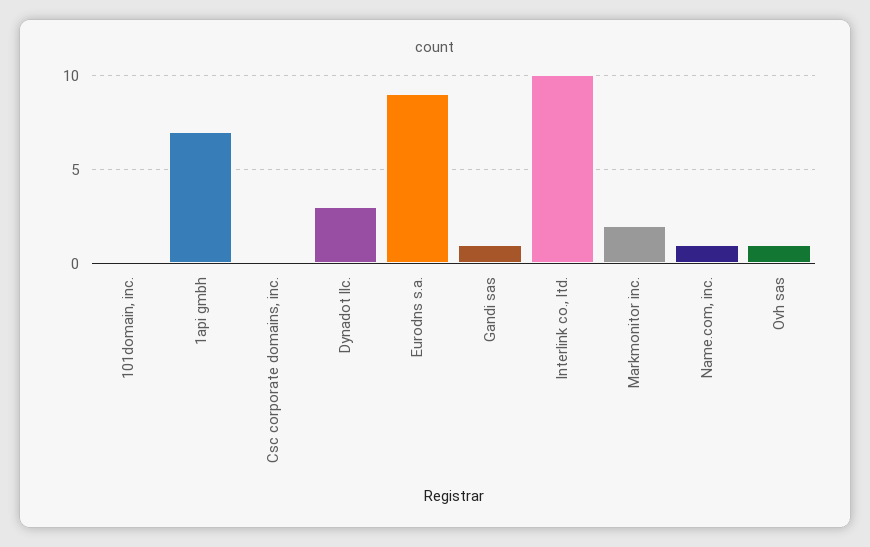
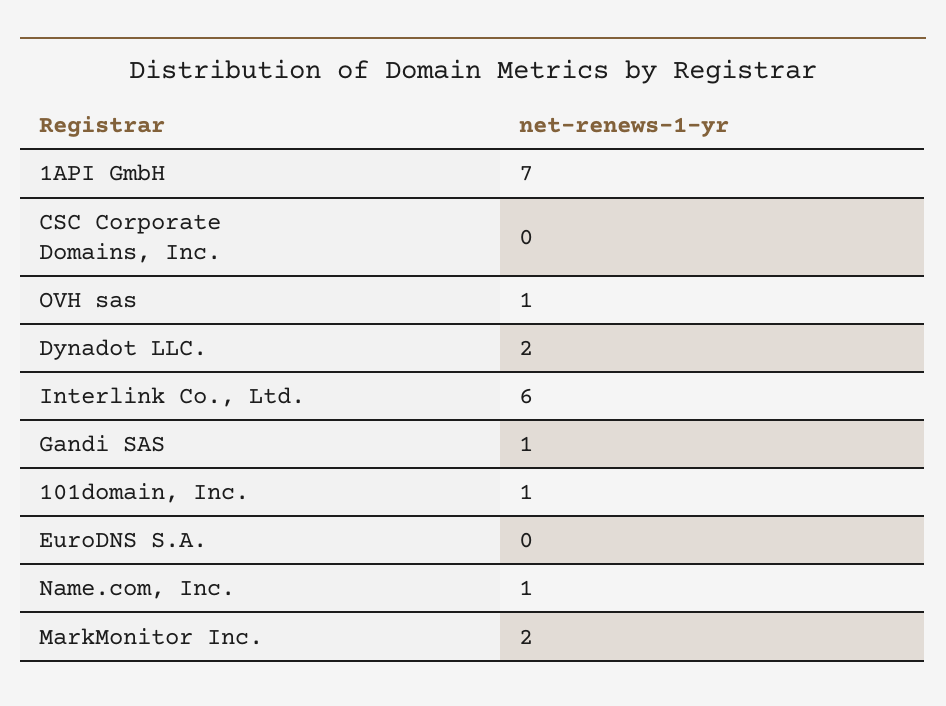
  {
-   "101domain, inc.": 0,
+   "101domain, inc.": 1,
    "1api gmbh": 7,
    "Csc corporate domains, inc.": 0,
-   "Dynadot llc.": 3,
+   "Dynadot llc.": 2,
-   "Eurodns s.a.": 9,
+   "Eurodns s.a.": 0,
    "Gandi sas": 1,
-   "Interlink co., ltd.": 10,
+   "Interlink co., ltd.": 6,
    "Markmonitor inc.": 2,
    "Name.com, inc.": 1,
    "Ovh sas": 1
  }

